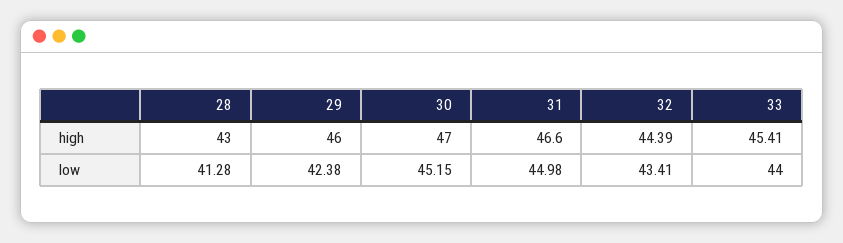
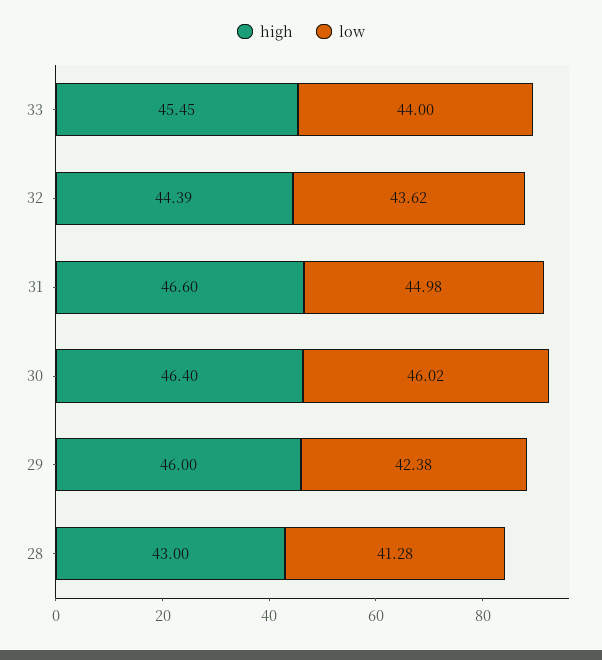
  {
    "high": {
      "28": 43,
      "29": 46,
-     "30": 47,
+     "30": 46.4,
      "31": 46.6,
      "32": 44.39,
-     "33": 45.41
+     "33": 45.45
    },
    "low": {
      "28": 41.28,
      "29": 42.38,
-     "30": 45.15,
+     "30": 46.02,
      "31": 44.98,
-     "32": 43.41,
+     "32": 43.62,
      "33": 44
    }
  }

